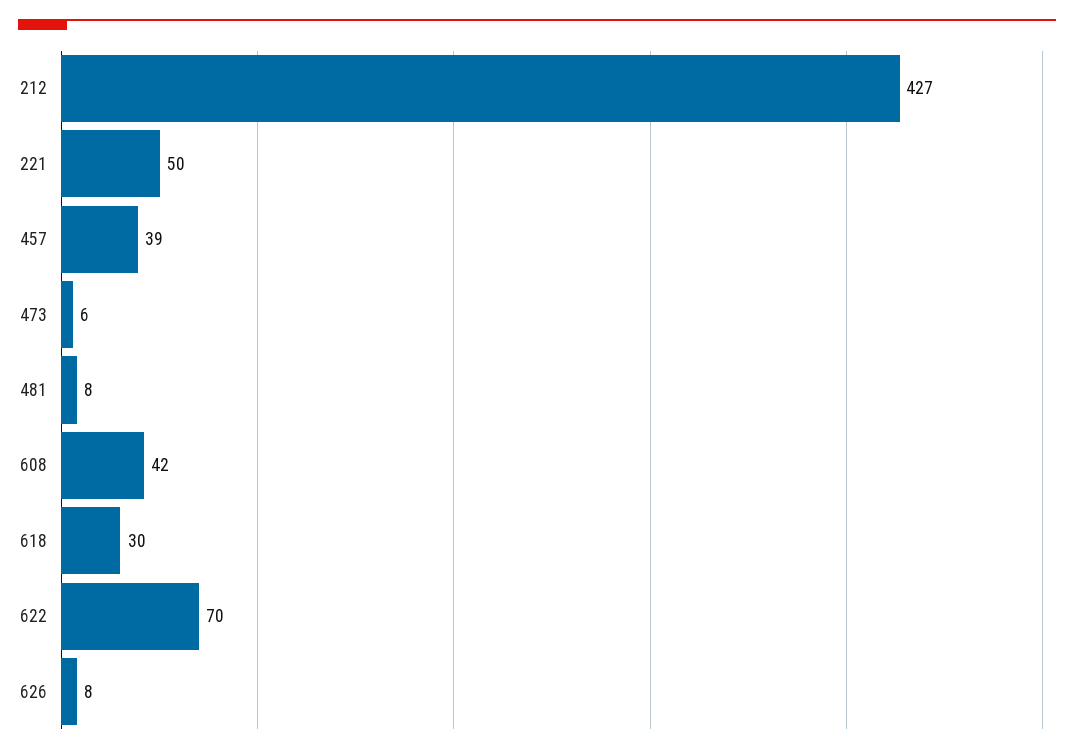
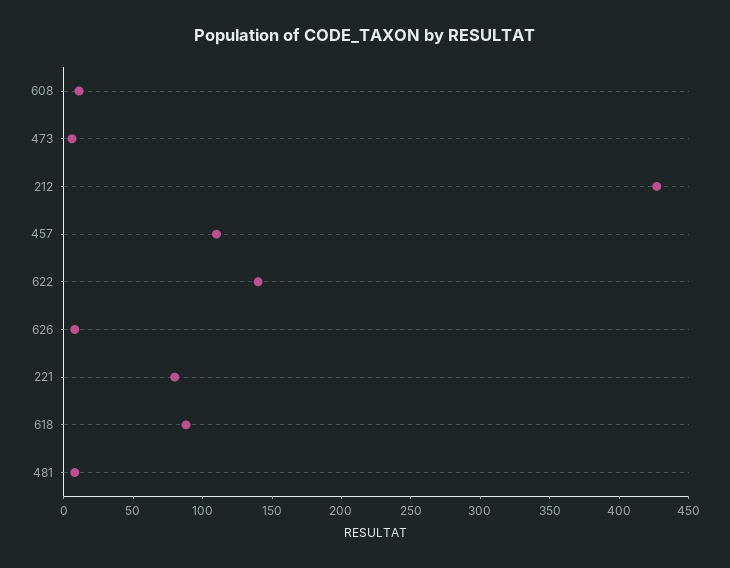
  {
    "212": 427,
-   "221": 50,
+   "221": 80,
-   "457": 39,
+   "457": 110,
    "473": 6,
    "481": 8,
-   "608": 42,
+   "608": 10,
-   "618": 30,
+   "618": 90,
-   "622": 70,
+   "622": 140,
    "626": 8
  }

